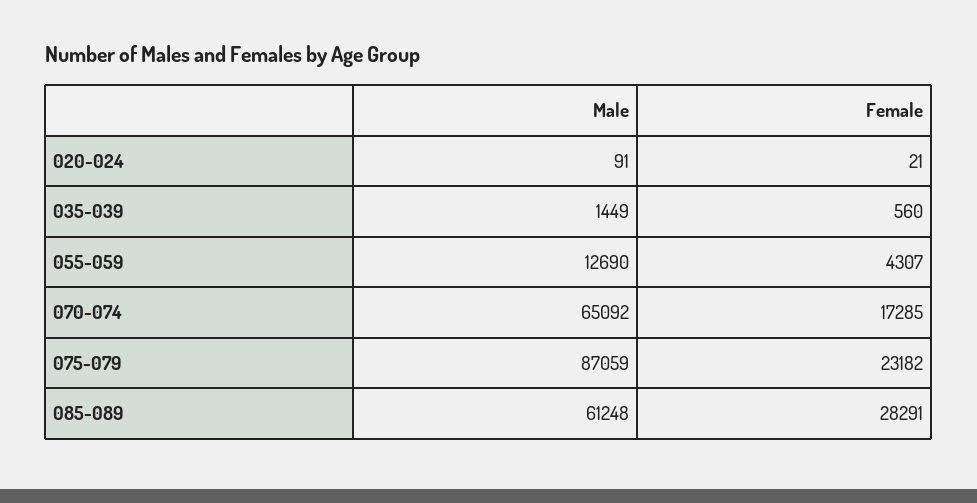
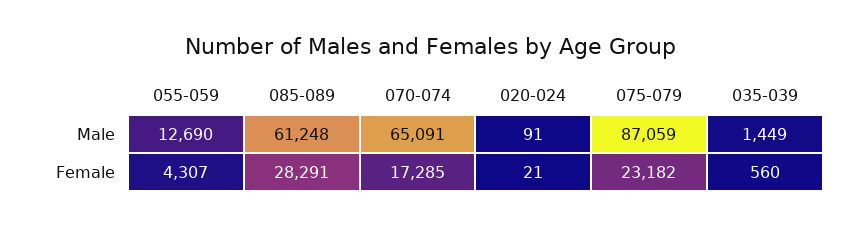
  {
    "Male": {
      "020-024": 91,
      "035-039": 1449,
      "055-059": 12690,
-     "070-074": 65092,
+     "070-074": 65091,
      "075-079": 87059,
      "085-089": 61248
    },
    "Female": {
      "020-024": 21,
      "035-039": 560,
      "055-059": 4307,
      "070-074": 17285,
      "075-079": 23182,
      "085-089": 28291
    }
  }

